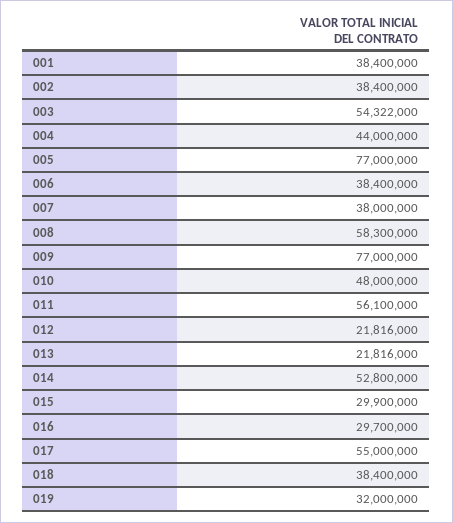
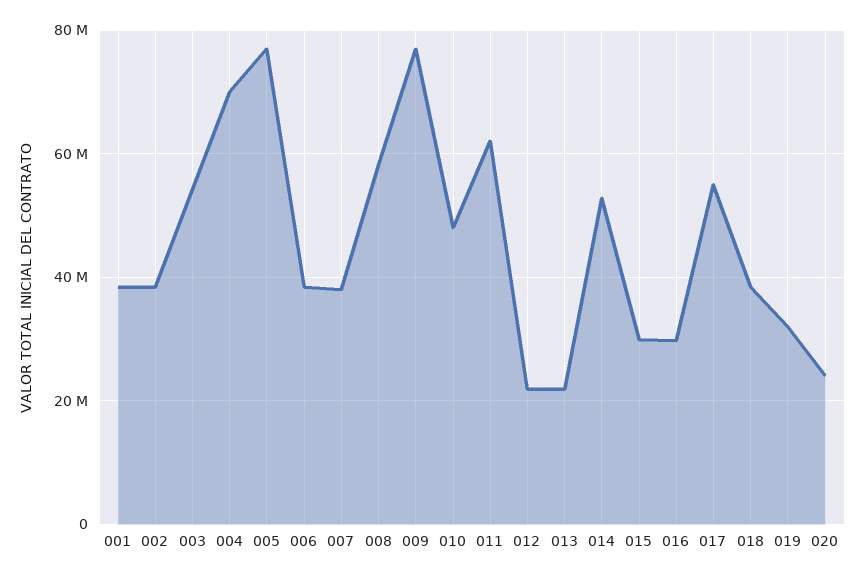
  {
    "001": 38400000,
    "002": 38400000,
    "003": 54322000,
-   "004": 44000000,
+   "004": 70000000,
    "005": 77000000,
    "006": 38400000,
    "007": 38000000,
    "008": 58300000,
    "009": 77000000,
    "010": 48000000,
-   "011": 56100000,
+   "011": 62000000,
    "012": 21816000,
    "013": 21816000,
    "014": 52800000,
    "015": 29900000,
    "016": 29700000,
    "017": 55000000,
    "018": 38400000,
-   "019": 32000000
+   "019": 32000000,
+   "020": 24000000
  }

